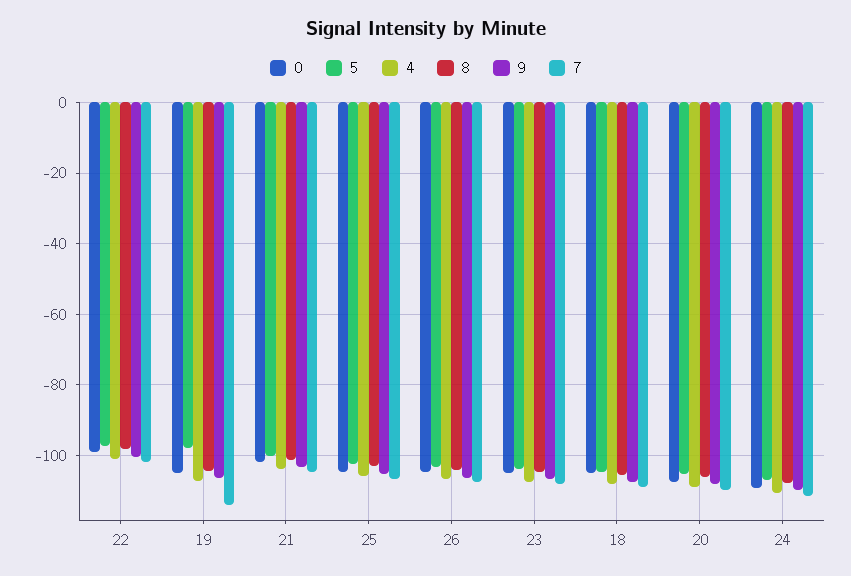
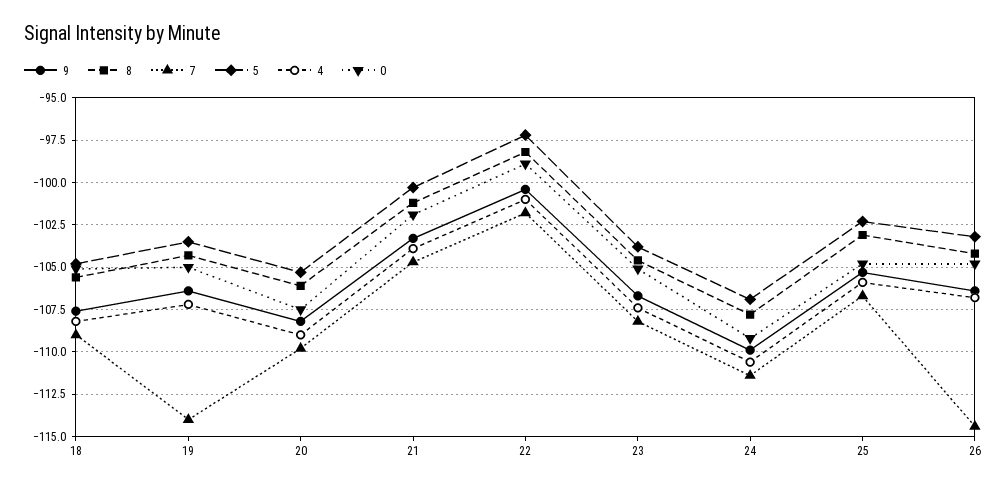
  {
    "0": {
      "22": -99,
      "19": -105,
      "21": -102,
      "25": -105,
      "26": -105,
      "23": -105,
      "18": -105,
      "20": -107.5,
      "24": -109
    },
    "5": {
      "22": -97,
-     "19": -98,
+     "19": -103.5,
      "21": -100.5,
      "25": -102.5,
      "26": -103,
      "23": -104,
      "18": -105,
      "20": -105.5,
      "24": -107
    },
    "4": {
      "22": -101,
      "19": -107,
      "21": -104,
      "25": -106,
      "26": -107,
      "23": -107.5,
      "18": -108,
      "20": -109,
      "24": -110.5
    },
    "8": {
      "22": -98,
      "19": -104.5,
      "21": -101,
      "25": -103,
      "26": -104,
      "23": -104.5,
      "18": -105.5,
      "20": -106,
      "24": -108
    },
    "9": {
      "22": -100.5,
      "19": -106.5,
      "21": -103.5,
      "25": -105.5,
      "26": -106.5,
      "23": -106.5,
      "18": -107.5,
      "20": -108,
      "24": -110
    },
    "7": {
      "22": -102,
      "19": -114,
      "21": -104.5,
      "25": -106.5,
-     "26": -108,
+     "26": -114.5,
      "23": -108,
      "18": -109,
      "20": -110,
      "24": -111.5
    }
  }

